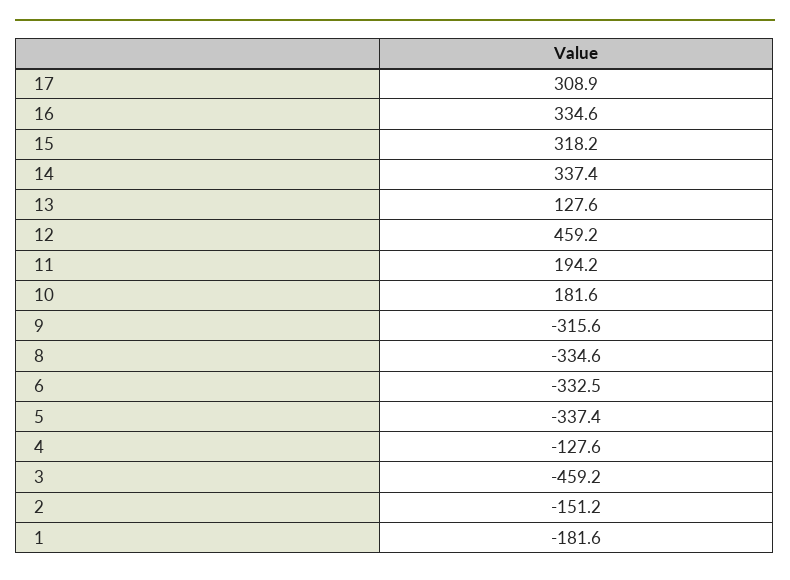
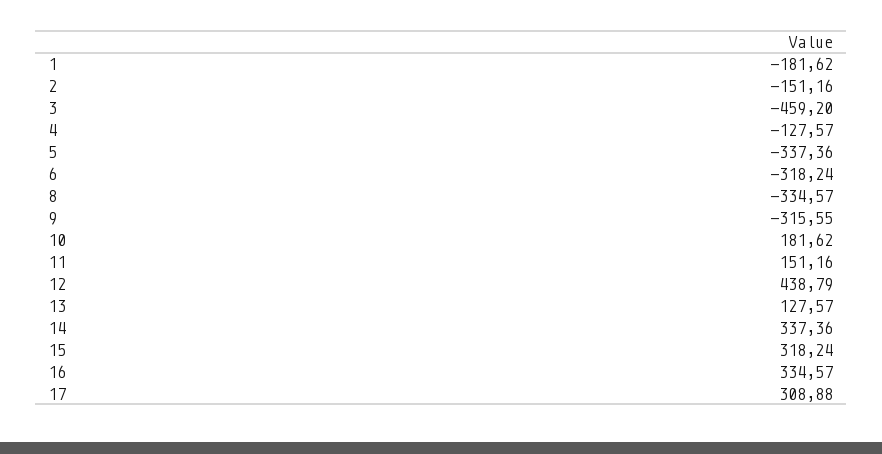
  {
    "17": 308.88,
    "16": 334.57,
    "15": 318.24,
    "14": 337.36,
    "13": 127.57,
-   "12": 459.2,
+   "12": 438.79,
-   "11": 194.2,
+   "11": 151.16,
    "10": 181.62,
    "9": -315.55,
    "8": -334.57,
-   "6": -332.5,
+   "6": -318.24,
    "5": -337.36,
    "4": -127.57,
    "3": -459.2,
    "2": -151.16,
    "1": -181.62
  }

